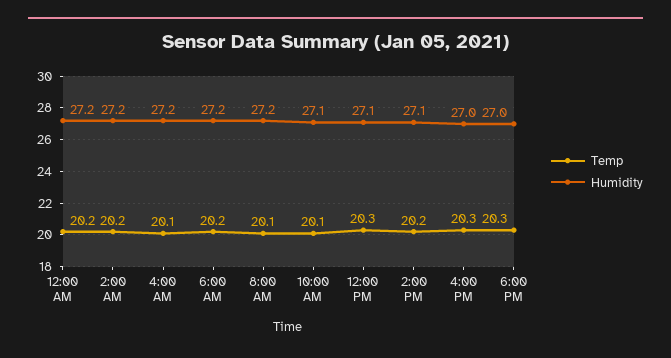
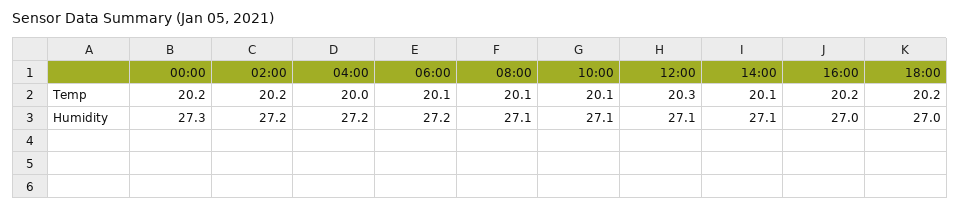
  {
    "Temp": {
      "12:00 AM": 20.2,
      "2:00 AM": 20.2,
-     "4:00 AM": 20.1,
+     "4:00 AM": 20,
-     "6:00 AM": 20.2,
+     "6:00 AM": 20.1,
      "8:00 AM": 20.1,
      "10:00 AM": 20.1,
      "12:00 PM": 20.3,
-     "2:00 PM": 20.2,
+     "2:00 PM": 20.1,
-     "4:00 PM": 20.3,
+     "4:00 PM": 20.2,
-     "6:00 PM": 20.3
+     "6:00 PM": 20.2
    },
    "Humidity": {
-     "12:00 AM": 27.2,
+     "12:00 AM": 27.3,
      "2:00 AM": 27.2,
      "4:00 AM": 27.2,
      "6:00 AM": 27.2,
-     "8:00 AM": 27.2,
+     "8:00 AM": 27.1,
      "10:00 AM": 27.1,
      "12:00 PM": 27.1,
      "2:00 PM": 27.1,
      "4:00 PM": 27,
      "6:00 PM": 27
    }
  }

